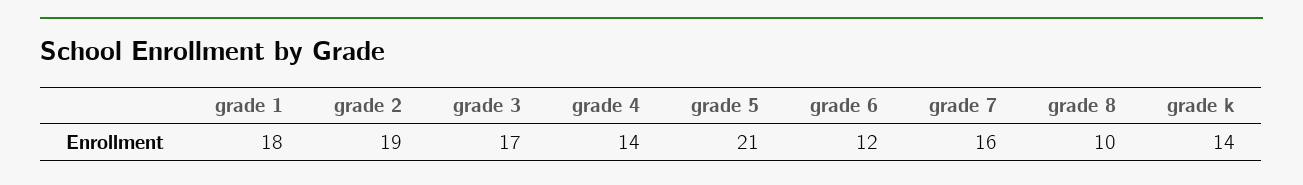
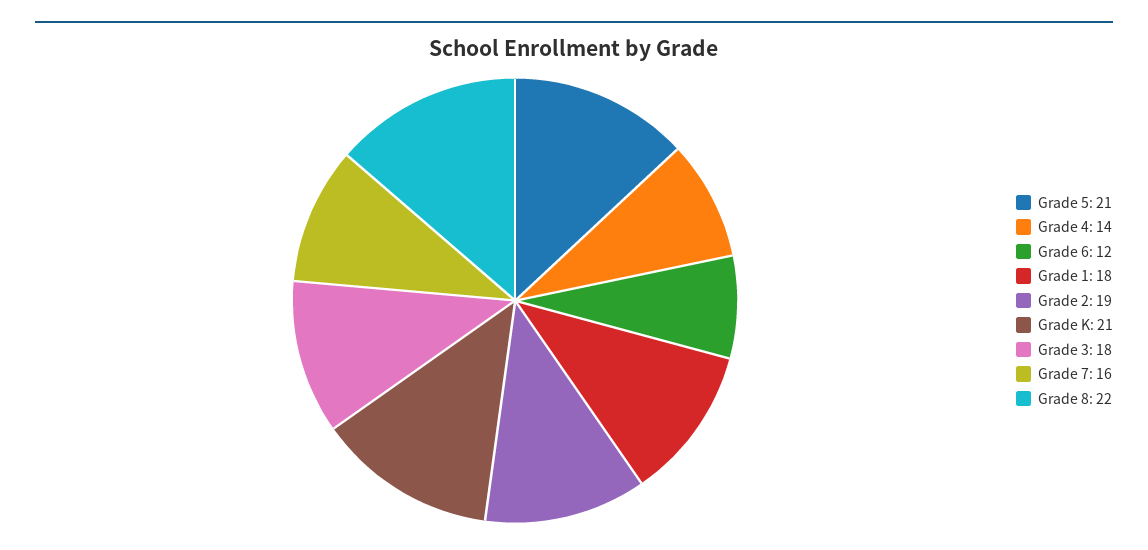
  {
    "grade 1": 18,
    "grade 2": 19,
-   "grade 3": 17,
+   "grade 3": 18,
    "grade 4": 14,
    "grade 5": 21,
    "grade 6": 12,
    "grade 7": 16,
-   "grade 8": 10,
+   "grade 8": 22,
-   "grade k": 14
+   "grade k": 21
  }

